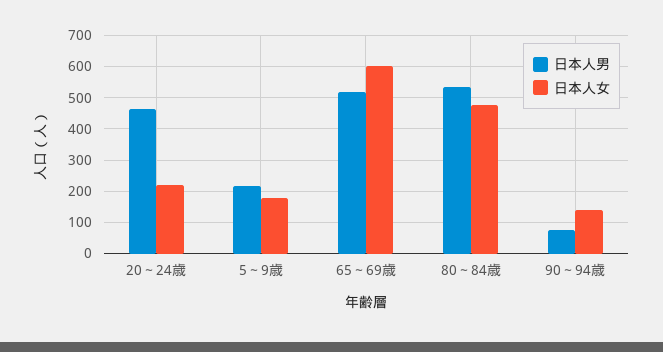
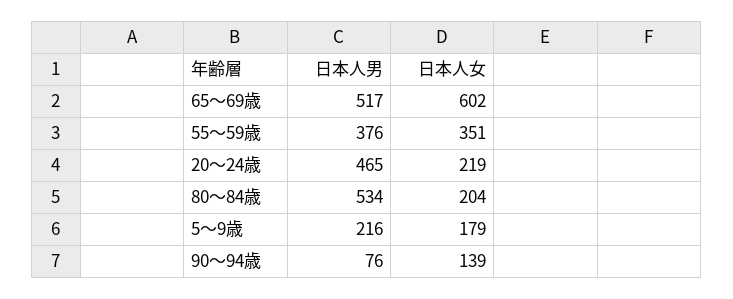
  {
    "日本人男": {
      "20～24歳": 465,
      "5～9歳": 216,
      "65～69歳": 517,
      "80～84歳": 534,
-     "90～94歳": 76
+     "90～94歳": 76,
+     "55～59歳": 376
    },
    "日本人女": {
      "20～24歳": 219,
      "5～9歳": 179,
      "65～69歳": 602,
-     "80～84歳": 480,
+     "80～84歳": 204,
-     "90～94歳": 139
+     "90～94歳": 139,
+     "55～59歳": 351
    }
  }

